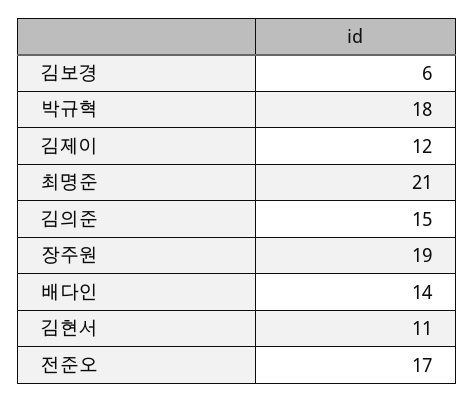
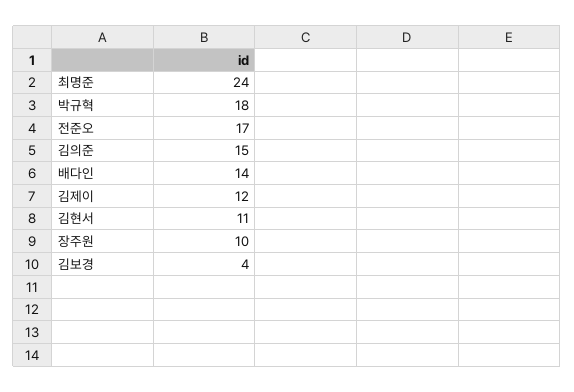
  {
-   "김보경": 6,
+   "김보경": 4,
    "박규혁": 18,
    "김제이": 12,
-   "최명준": 21,
+   "최명준": 24,
    "김의준": 15,
-   "장주원": 19,
+   "장주원": 10,
    "배다인": 14,
    "김현서": 11,
    "전준오": 17
  }

